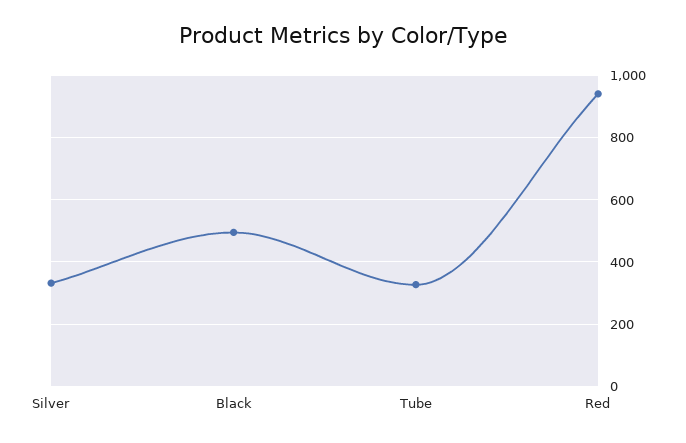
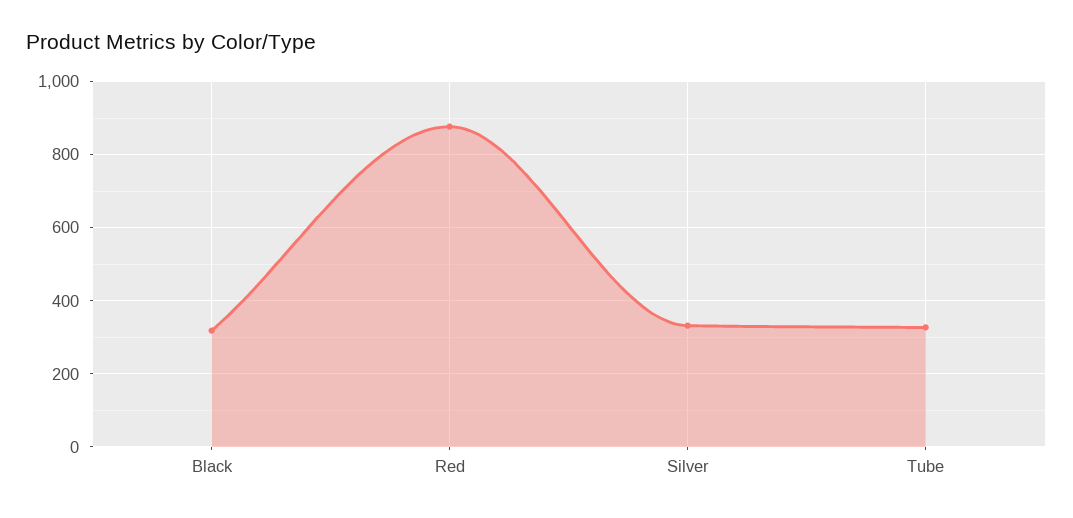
  {
    "Silver": 340,
-   "Black": 500,
+   "Black": 320,
    "Tube": 320,
-   "Red": 940
+   "Red": 880
  }

